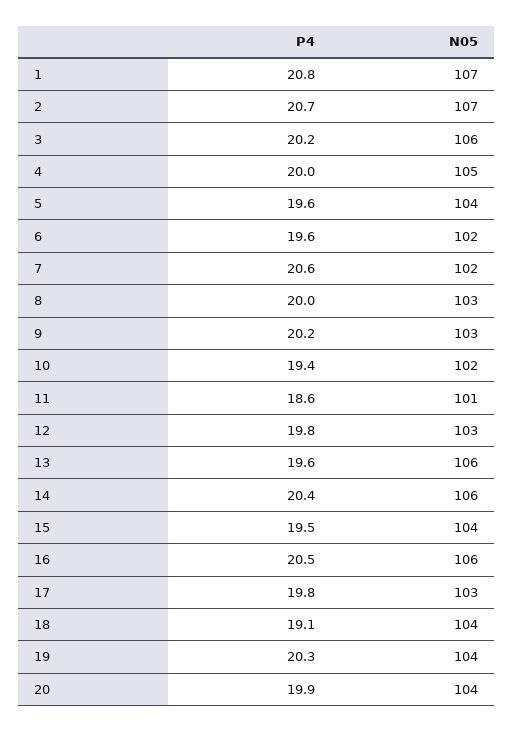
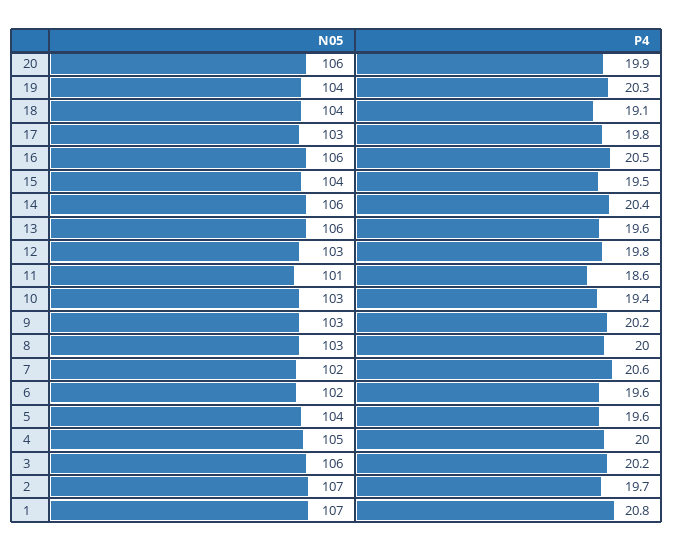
  {
    "P4": {
      "1": 20.8,
-     "2": 20.7,
+     "2": 19.7,
      "3": 20.2,
      "4": 20,
      "5": 19.6,
      "6": 19.6,
      "7": 20.6,
      "8": 20,
      "9": 20.2,
      "10": 19.4,
      "11": 18.6,
      "12": 19.8,
      "13": 19.6,
      "14": 20.4,
      "15": 19.5,
      "16": 20.5,
      "17": 19.8,
      "18": 19.1,
      "19": 20.3,
      "20": 19.9
    },
    "N05": {
      "1": 107,
      "2": 107,
      "3": 106,
      "4": 105,
      "5": 104,
      "6": 102,
      "7": 102,
      "8": 103,
      "9": 103,
-     "10": 102,
+     "10": 103,
      "11": 101,
      "12": 103,
      "13": 106,
      "14": 106,
      "15": 104,
      "16": 106,
      "17": 103,
      "18": 104,
      "19": 104,
-     "20": 104
+     "20": 106
    }
  }

